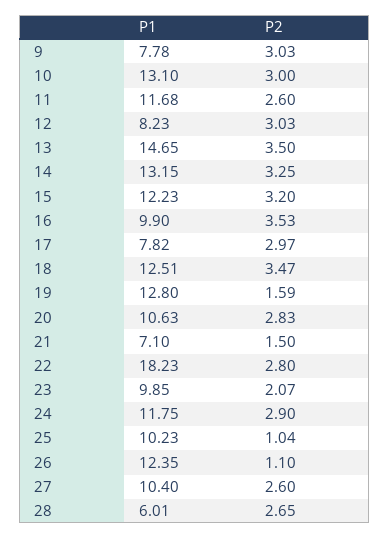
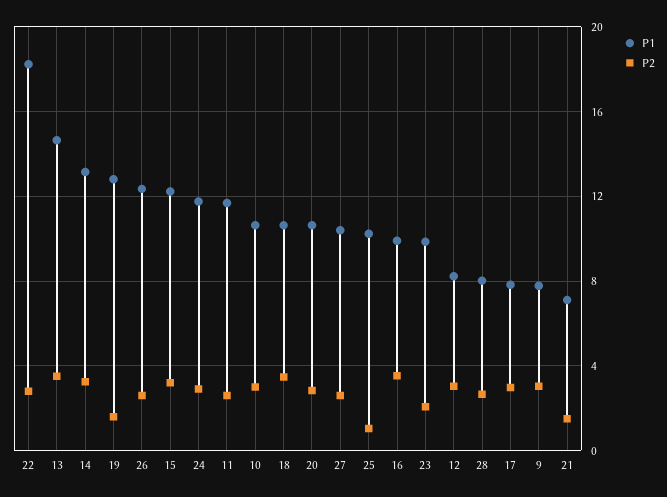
  {
    "P1": {
      "9": 7.78,
-     "10": 13.1,
+     "10": 10.5,
      "11": 11.68,
      "12": 8.23,
      "13": 14.65,
      "14": 13.15,
      "15": 12.23,
      "16": 9.9,
      "17": 7.82,
-     "18": 12.51,
+     "18": 10.5,
      "19": 12.8,
      "20": 10.63,
      "21": 7.1,
      "22": 18.23,
      "23": 9.85,
      "24": 11.75,
      "25": 10.23,
      "26": 12.35,
      "27": 10.4,
-     "28": 6.01
+     "28": 8
    },
    "P2": {
      "9": 3.03,
      "10": 3,
      "11": 2.6,
      "12": 3.03,
      "13": 3.5,
      "14": 3.25,
      "15": 3.2,
      "16": 3.53,
      "17": 2.97,
      "18": 3.47,
      "19": 1.59,
      "20": 2.83,
      "21": 1.5,
      "22": 2.8,
      "23": 2.07,
      "24": 2.9,
      "25": 1.04,
-     "26": 1.1,
+     "26": 2.5,
      "27": 2.6,
      "28": 2.65
    }
  }

